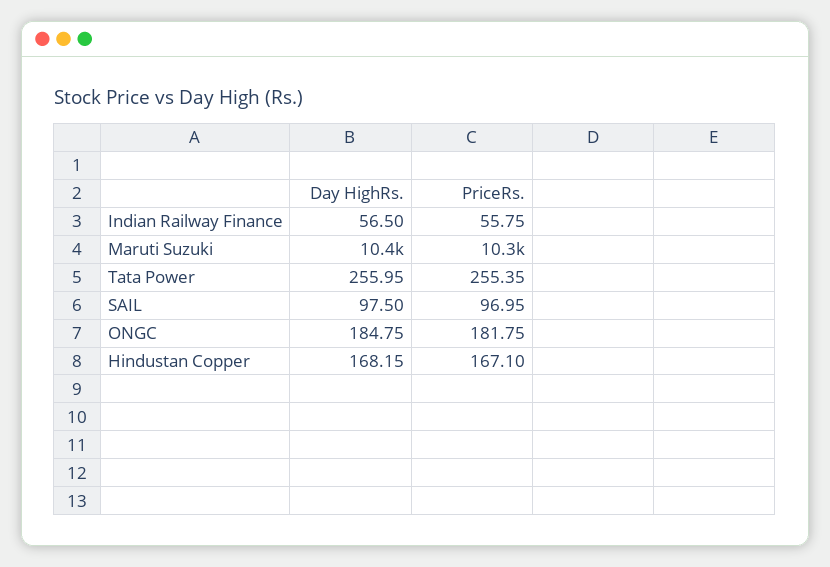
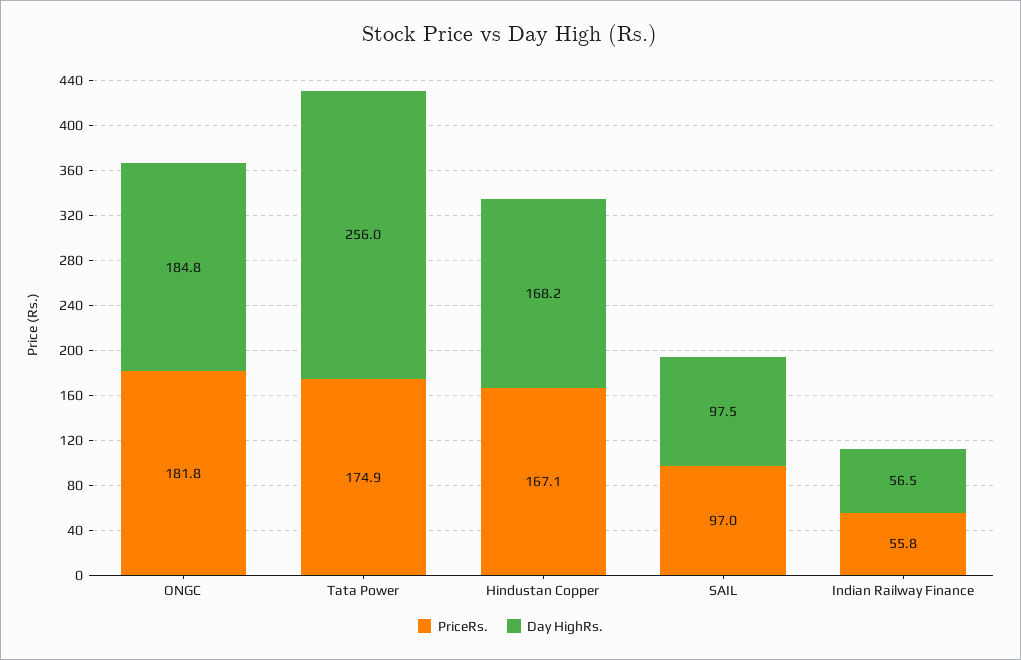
  {
    "Day HighRs.": {
      "Indian Railway Finance": 56.5,
-     "Maruti Suzuki": 10400,
      "Tata Power": 255.95,
      "SAIL": 97.5,
      "ONGC": 184.75,
      "Hindustan Copper": 168.15
    },
    "PriceRs.": {
      "Indian Railway Finance": 55.75,
-     "Maruti Suzuki": 10300,
-     "Tata Power": 255.35,
+     "Tata Power": 174.9,
      "SAIL": 96.95,
      "ONGC": 181.75,
      "Hindustan Copper": 167.1
    }
  }

